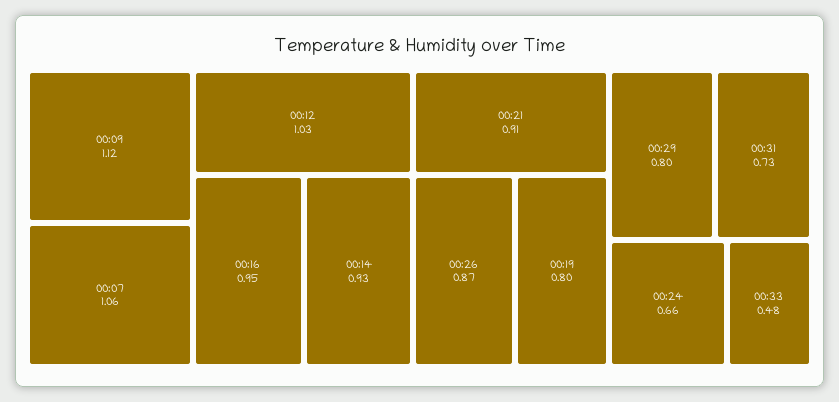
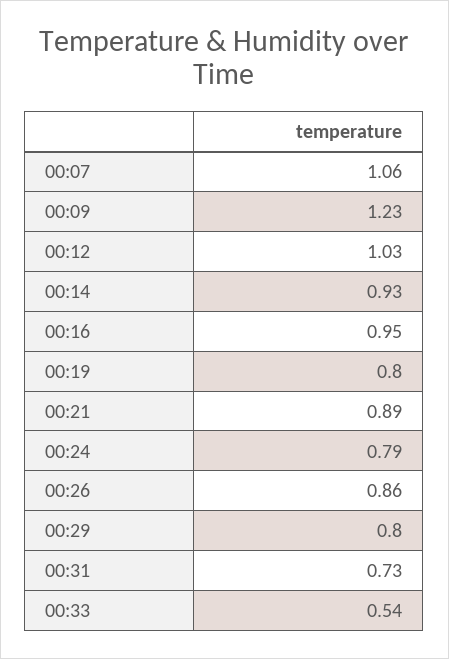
  {
-   "00:09": 1.12,
+   "00:09": 1.23,
    "00:07": 1.06,
    "00:12": 1.03,
    "00:16": 0.95,
    "00:14": 0.93,
-   "00:21": 0.91,
+   "00:21": 0.89,
-   "00:26": 0.87,
+   "00:26": 0.86,
    "00:19": 0.8,
    "00:29": 0.8,
    "00:31": 0.73,
-   "00:24": 0.66,
+   "00:24": 0.79,
-   "00:33": 0.48
+   "00:33": 0.54
  }

